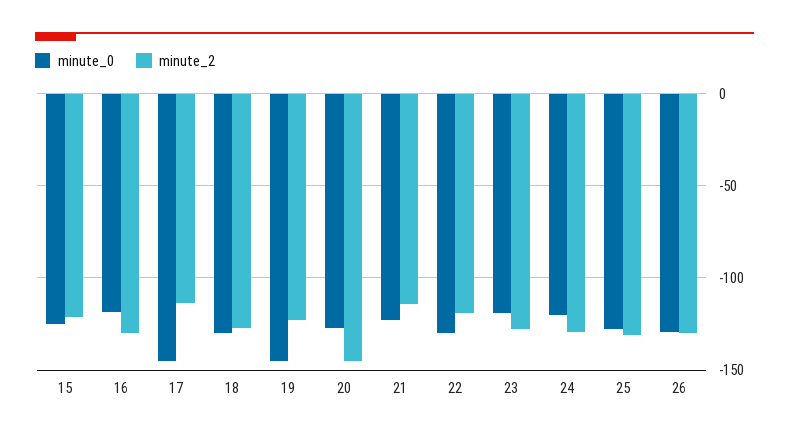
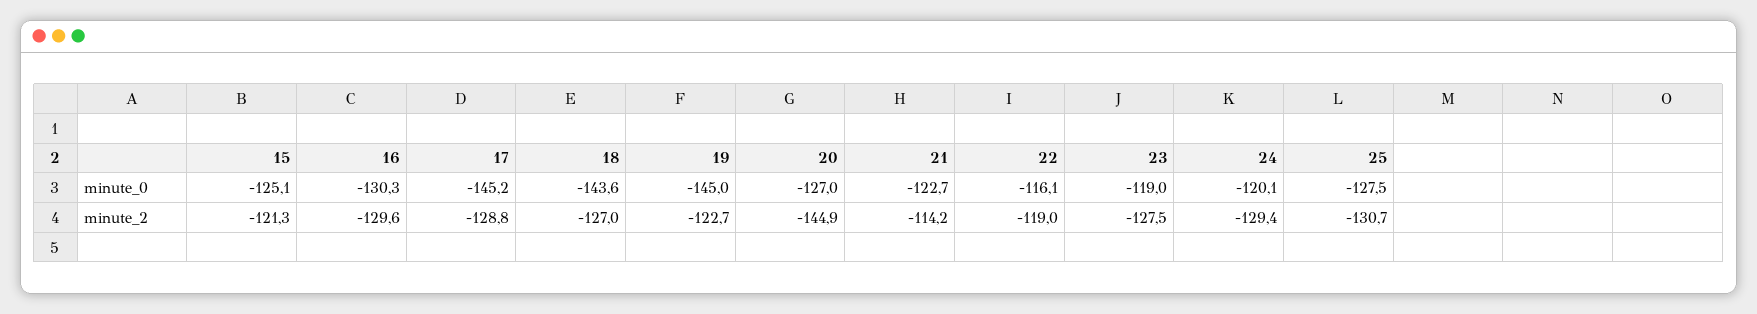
  {
    "minute_0": {
      "15": -125.1,
-     "16": -120,
+     "16": -130.3,
      "17": -145.2,
-     "18": -130,
+     "18": -143.6,
      "19": -145,
      "20": -127,
      "21": -122.7,
-     "22": -130,
+     "22": -116.1,
      "23": -119,
      "24": -120.1,
-     "25": -127.5,
+     "25": -127.5
-     "26": -130
    },
    "minute_2": {
      "15": -121.3,
      "16": -129.6,
-     "17": -115,
+     "17": -128.8,
      "18": -127,
      "19": -122.7,
      "20": -144.9,
      "21": -114.2,
      "22": -119,
      "23": -127.5,
      "24": -129.4,
-     "25": -130.7,
+     "25": -130.7
-     "26": -130
    }
  }

